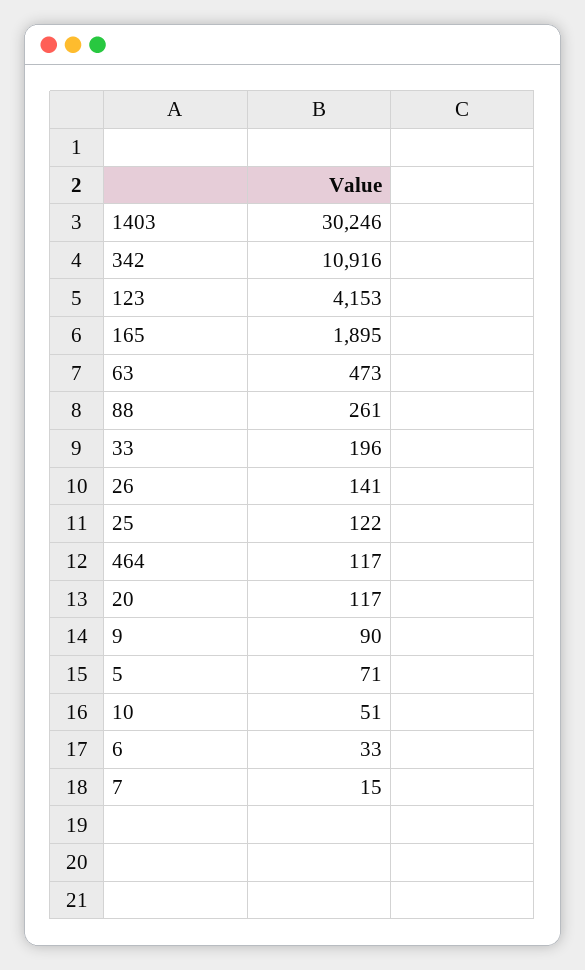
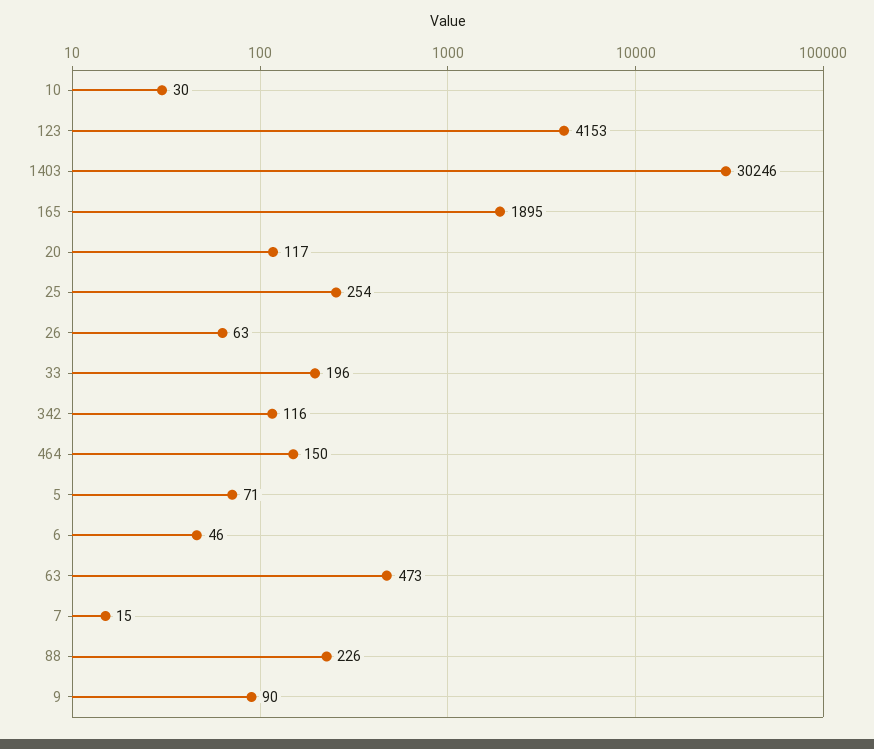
  {
    "1403": 30246,
-   "342": 10916,
+   "342": 116,
    "123": 4153,
    "165": 1895,
    "63": 473,
-   "88": 261,
+   "88": 226,
    "33": 196,
-   "26": 141,
+   "26": 63,
-   "25": 122,
+   "25": 254,
-   "464": 117,
+   "464": 150,
    "20": 117,
    "9": 90,
    "5": 71,
-   "10": 51,
+   "10": 30,
-   "6": 33,
+   "6": 46,
    "7": 15
  }

